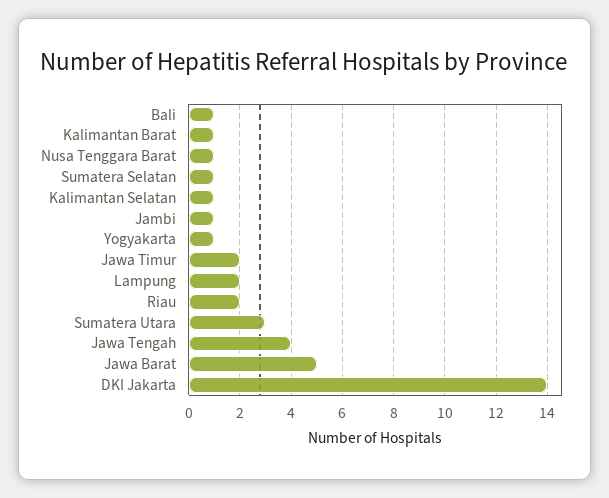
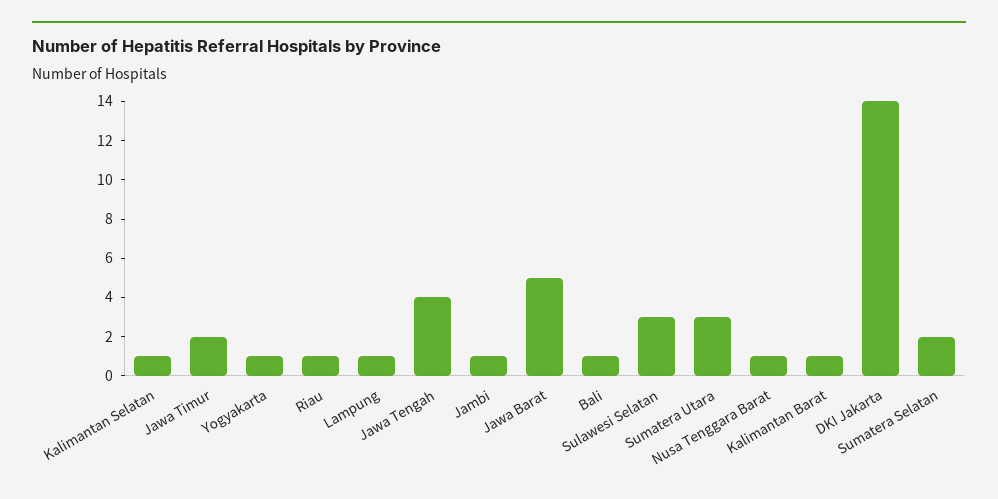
  {
    "Bali": 1,
    "Kalimantan Barat": 1,
    "Nusa Tenggara Barat": 1,
-   "Sumatera Selatan": 1,
+   "Sumatera Selatan": 2,
    "Kalimantan Selatan": 1,
    "Jambi": 1,
    "Yogyakarta": 1,
    "Jawa Timur": 2,
-   "Lampung": 2,
+   "Lampung": 1,
-   "Riau": 2,
+   "Riau": 1,
    "Sumatera Utara": 3,
    "Jawa Tengah": 4,
    "Jawa Barat": 5,
-   "DKI Jakarta": 14
+   "DKI Jakarta": 14,
+   "Sulawesi Selatan": 3
  }

